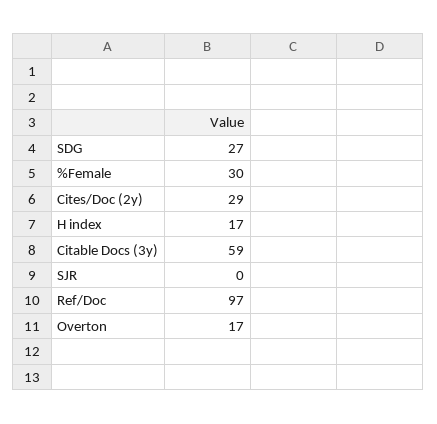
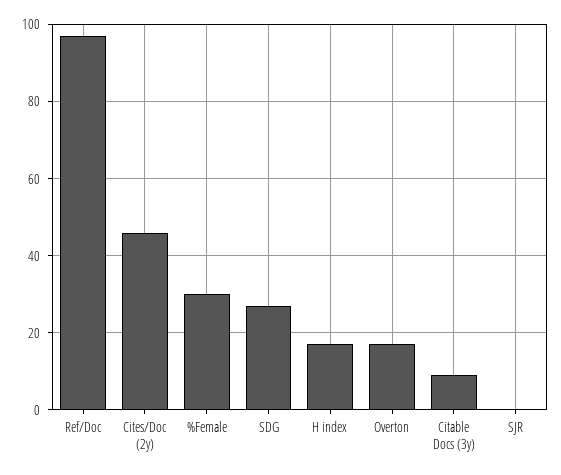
  {
    "SDG": 27,
    "%Female": 30,
-   "Cites/Doc (2y)": 29,
+   "Cites/Doc (2y)": 45,
    "H index": 17,
-   "Citable Docs (3y)": 59,
+   "Citable Docs (3y)": 10,
    "SJR": 0,
    "Ref/Doc": 97,
    "Overton": 17
  }

